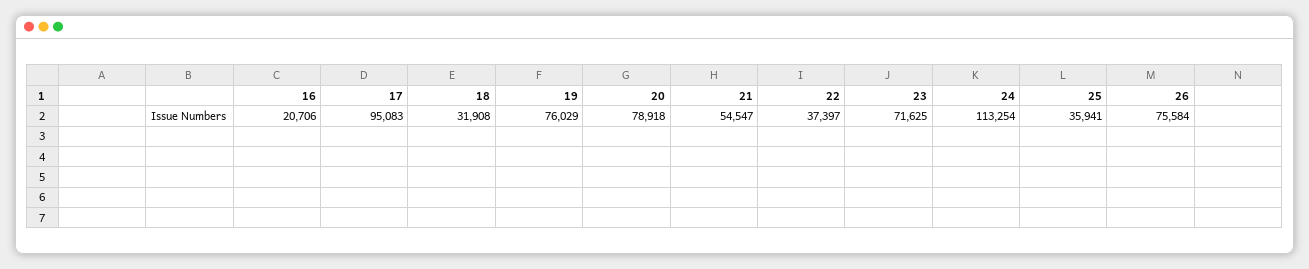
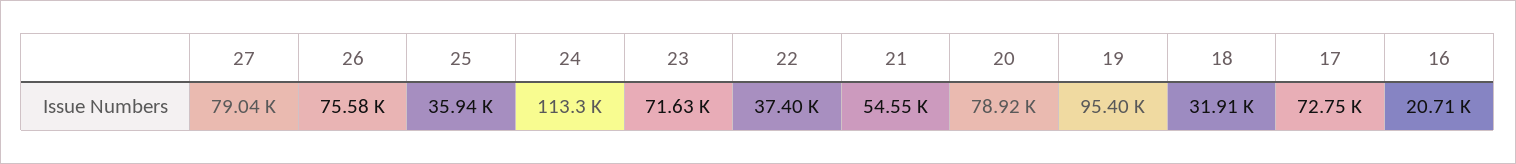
  {
    "16": 20706,
-   "17": 95083,
+   "17": 72750,
    "18": 31908,
-   "19": 76029,
+   "19": 95400,
    "20": 78918,
    "21": 54547,
    "22": 37397,
    "23": 71625,
    "24": 113254,
    "25": 35941,
-   "26": 75584
+   "26": 75584,
+   "27": 79040
  }

